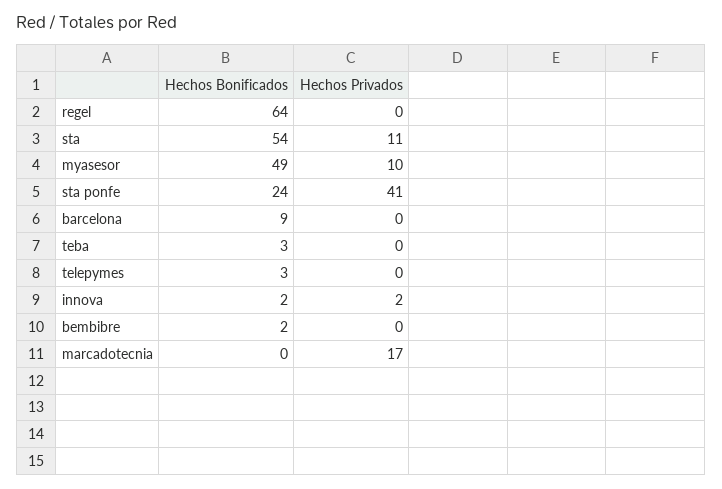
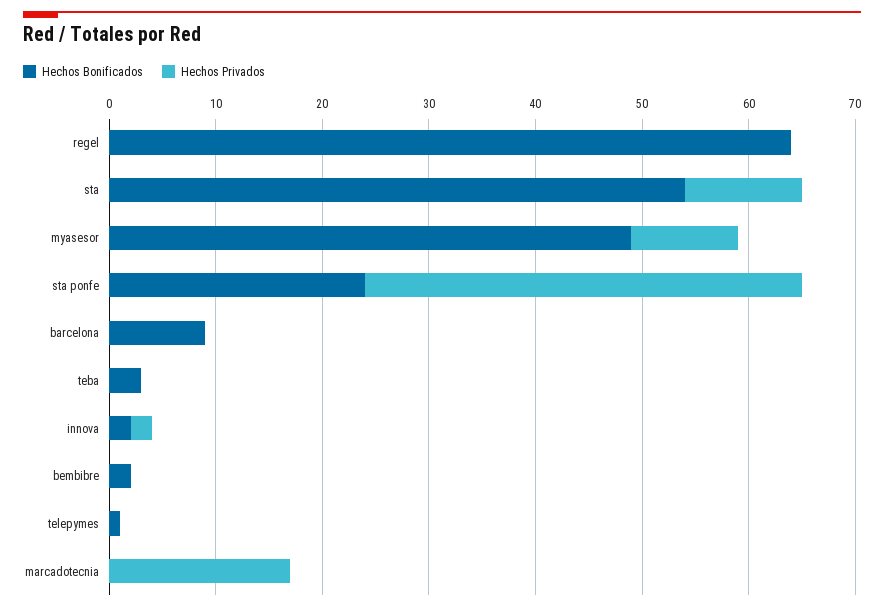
  {
    "Hechos Bonificados": {
      "regel": 64,
      "sta": 54,
      "myasesor": 49,
      "sta ponfe": 24,
      "barcelona": 9,
      "teba": 3,
-     "telepymes": 3,
+     "telepymes": 1,
      "innova": 2,
      "bembibre": 2,
      "marcadotecnia": 0
    },
    "Hechos Privados": {
      "regel": 0,
      "sta": 11,
      "myasesor": 10,
      "sta ponfe": 41,
      "barcelona": 0,
      "teba": 0,
      "telepymes": 0,
      "innova": 2,
      "bembibre": 0,
      "marcadotecnia": 17
    }
  }

